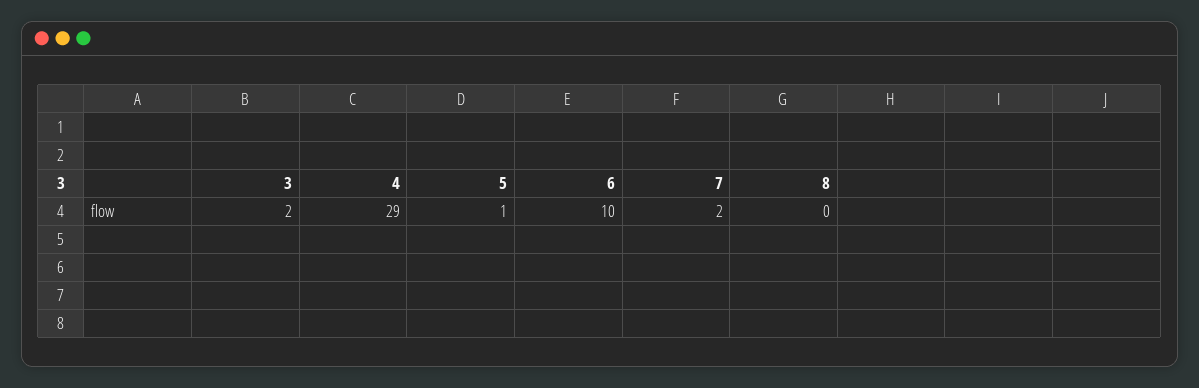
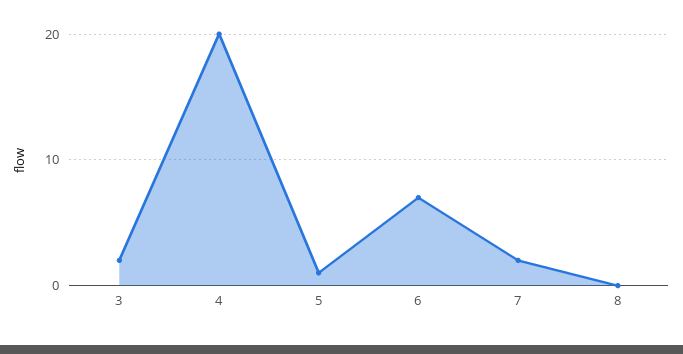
  {
    "3": 2,
-   "4": 29,
+   "4": 20,
    "5": 1,
-   "6": 10,
+   "6": 7,
    "7": 2,
    "8": 0
  }

